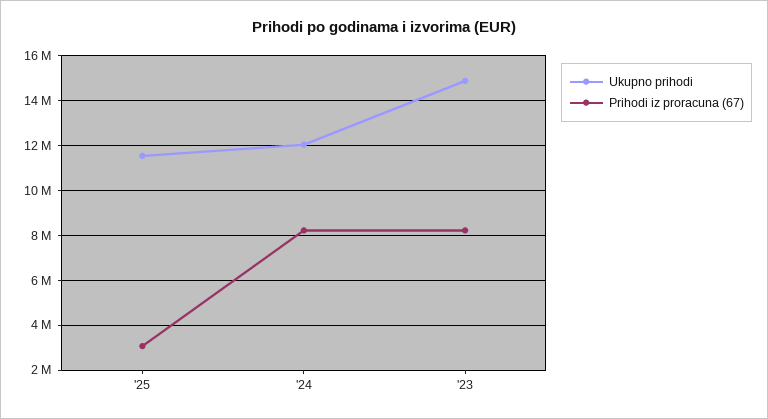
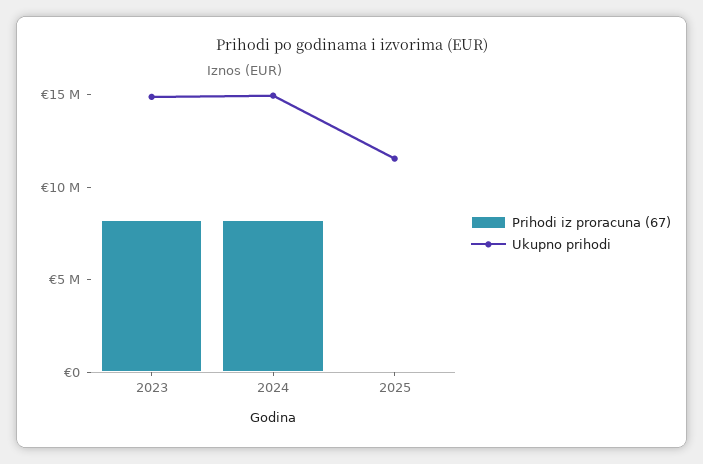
  {
    "Ukupno prihodi": {
      "'25": 11500000,
-     "'24": 12000000,
+     "'24": 15000000,
      "'23": 15000000
    },
    "Prihodi iz proracuna (67)": {
-     "'25": 3000000,
+     "'25": 0,
      "'24": 8000000,
      "'23": 8000000
    }
  }

